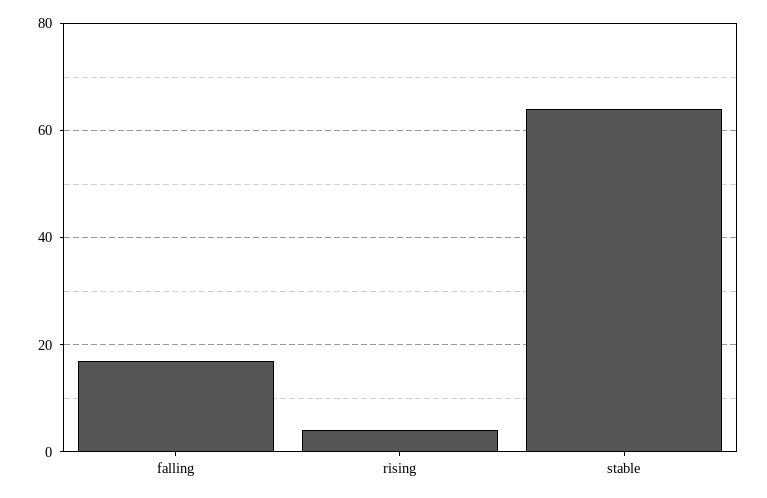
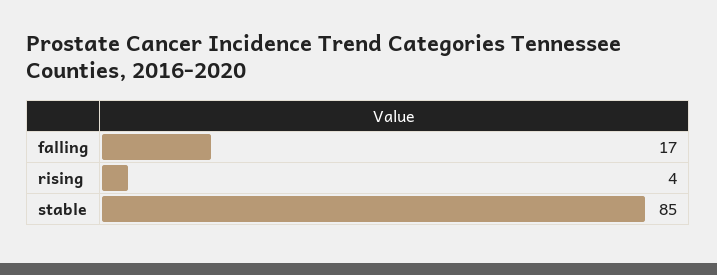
  {
    "falling": 17,
    "rising": 4,
-   "stable": 65
+   "stable": 85
  }

